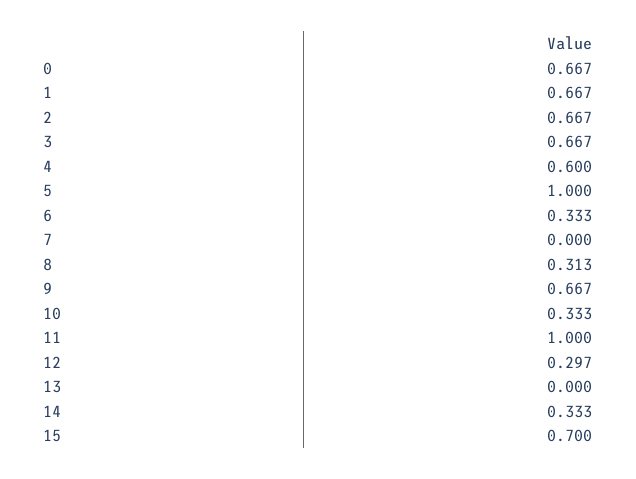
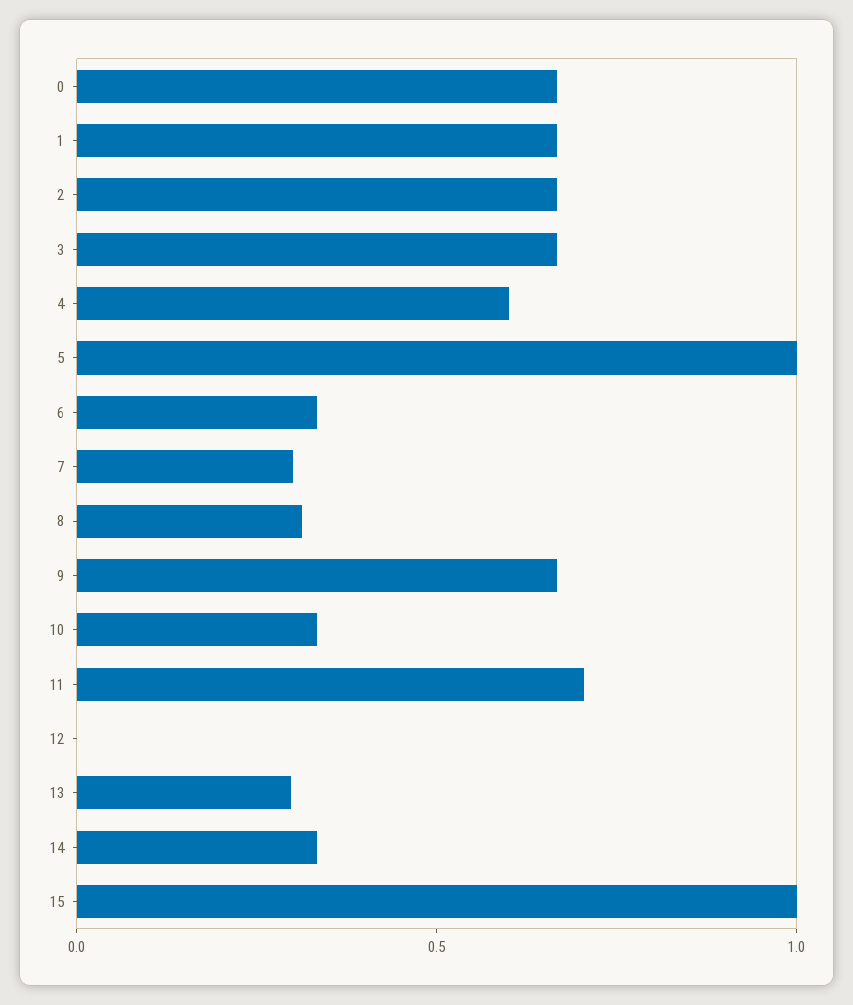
  {
    "0": 0.667,
    "1": 0.667,
    "2": 0.667,
    "3": 0.667,
    "4": 0.6,
    "5": 1,
    "6": 0.333,
-   "7": 0,
+   "7": 0.3,
    "8": 0.313,
    "9": 0.667,
    "10": 0.333,
-   "11": 1,
+   "11": 0.7,
-   "12": 0.297,
+   "12": 0,
-   "13": 0,
+   "13": 0.3,
    "14": 0.333,
-   "15": 0.7
+   "15": 1
  }

